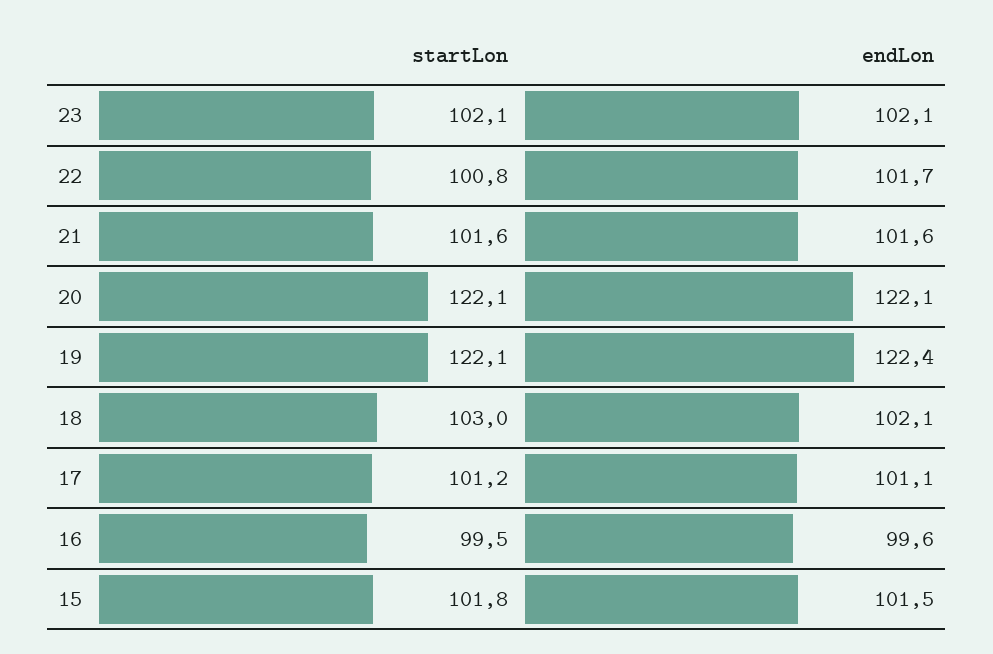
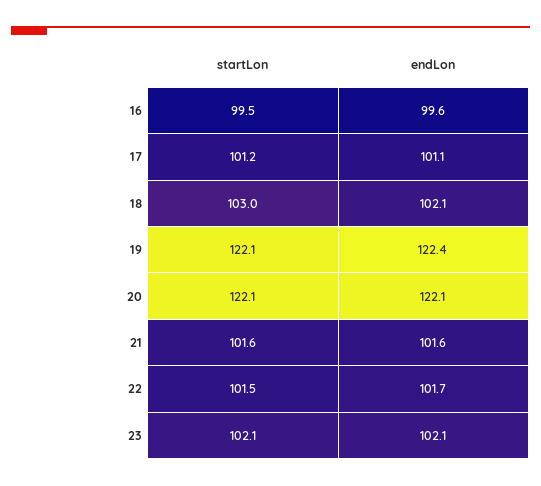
  {
    "startLon": {
      "23": 102.1,
-     "22": 100.8,
+     "22": 101.5,
      "21": 101.6,
      "20": 122.1,
      "19": 122.1,
      "18": 103,
      "17": 101.2,
-     "16": 99.5,
+     "16": 99.5
-     "15": 101.8
    },
    "endLon": {
      "23": 102.1,
      "22": 101.7,
      "21": 101.6,
      "20": 122.1,
      "19": 122.4,
      "18": 102.1,
      "17": 101.1,
-     "16": 99.6,
+     "16": 99.6
-     "15": 101.5
    }
  }

